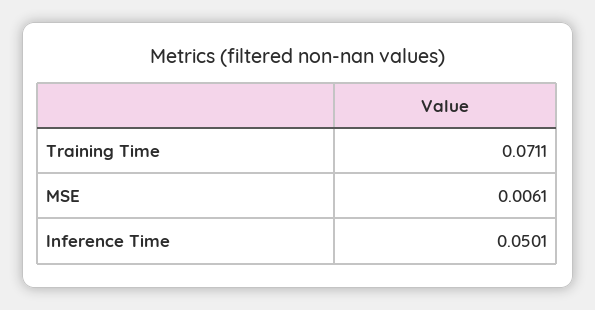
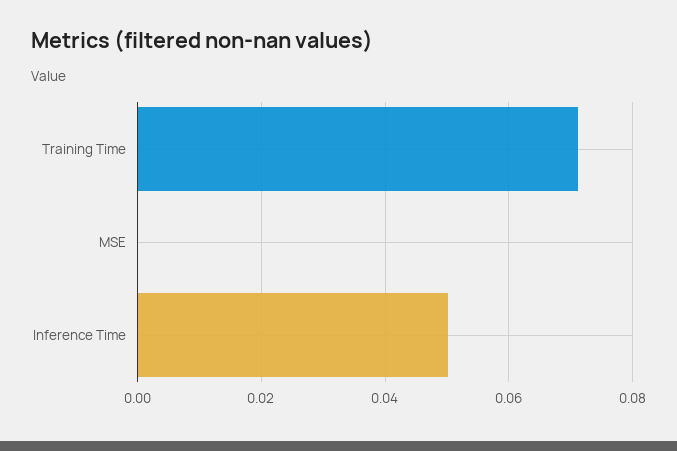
  {
    "Training Time": 0.0711,
-   "MSE": 0.0061,
+   "MSE": 0,
    "Inference Time": 0.0501
  }

